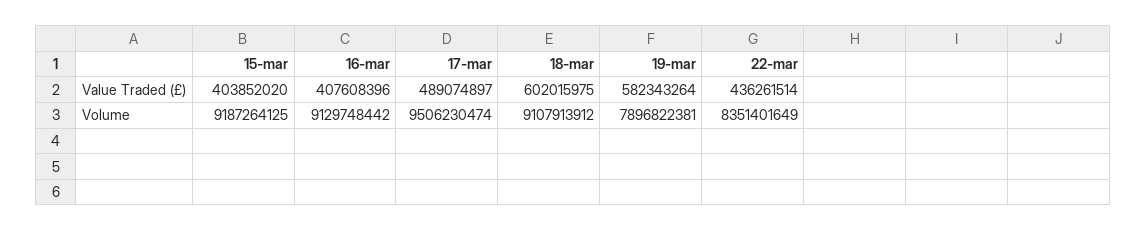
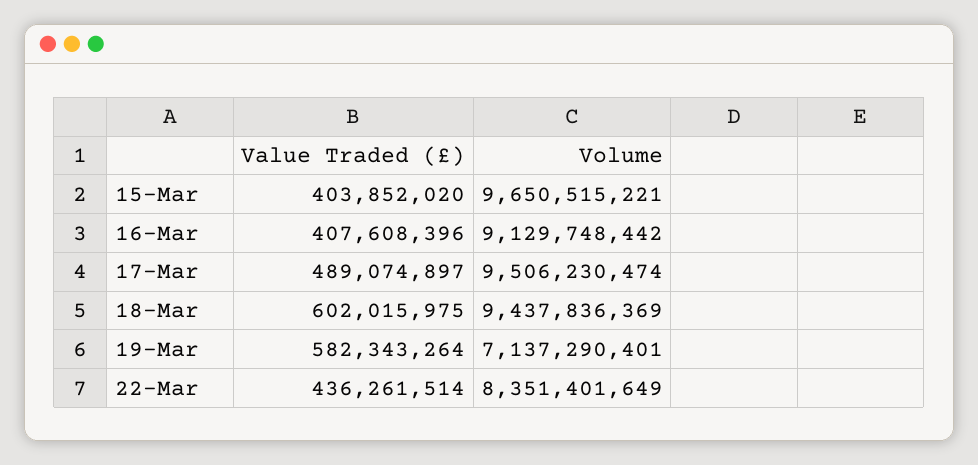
  {
    "15-mar": {
      "Value Traded (£)": 403852020,
-     "Volume": 9187264125
+     "Volume": 9650515221
    },
    "16-mar": {
      "Value Traded (£)": 407608396,
      "Volume": 9129748442
    },
    "17-mar": {
      "Value Traded (£)": 489074897,
      "Volume": 9506230474
    },
    "18-mar": {
      "Value Traded (£)": 602015975,
-     "Volume": 9107913912
+     "Volume": 9437836369
    },
    "19-mar": {
      "Value Traded (£)": 582343264,
-     "Volume": 7896822381
+     "Volume": 7137290401
    },
    "22-mar": {
      "Value Traded (£)": 436261514,
      "Volume": 8351401649
    }
  }

